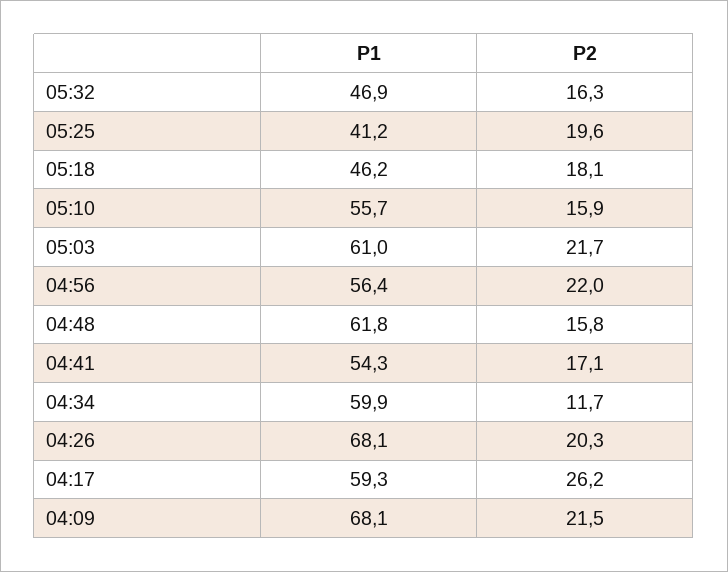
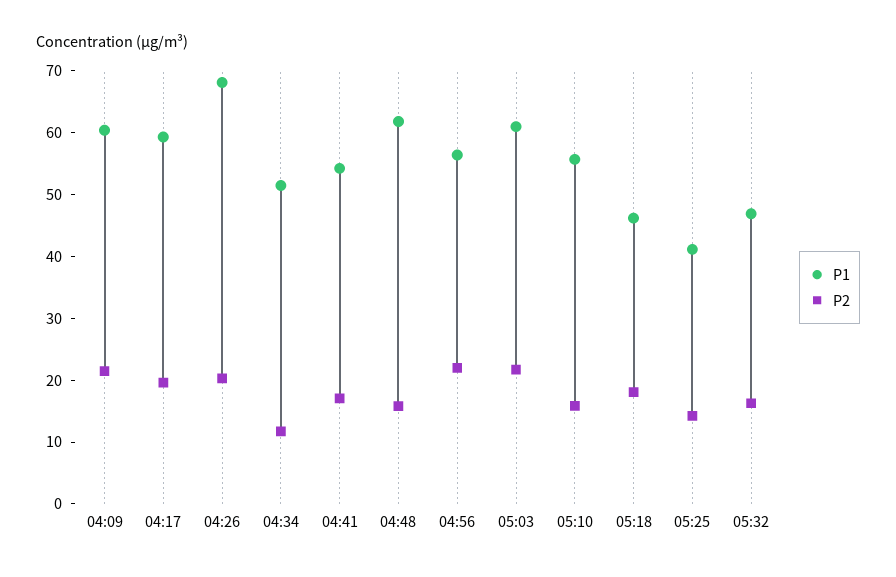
  {
    "P1": {
      "05:32": 46.9,
      "05:25": 41.2,
      "05:18": 46.2,
      "05:10": 55.7,
      "05:03": 61,
      "04:56": 56.4,
      "04:48": 61.8,
      "04:41": 54.3,
-     "04:34": 59.9,
+     "04:34": 52,
      "04:26": 68.1,
      "04:17": 59.3,
-     "04:09": 68.1
+     "04:09": 60
    },
    "P2": {
      "05:32": 16.3,
-     "05:25": 19.6,
+     "05:25": 14,
      "05:18": 18.1,
      "05:10": 15.9,
      "05:03": 21.7,
      "04:56": 22,
      "04:48": 15.8,
      "04:41": 17.1,
      "04:34": 11.7,
      "04:26": 20.3,
-     "04:17": 26.2,
+     "04:17": 20,
      "04:09": 21.5
    }
  }

